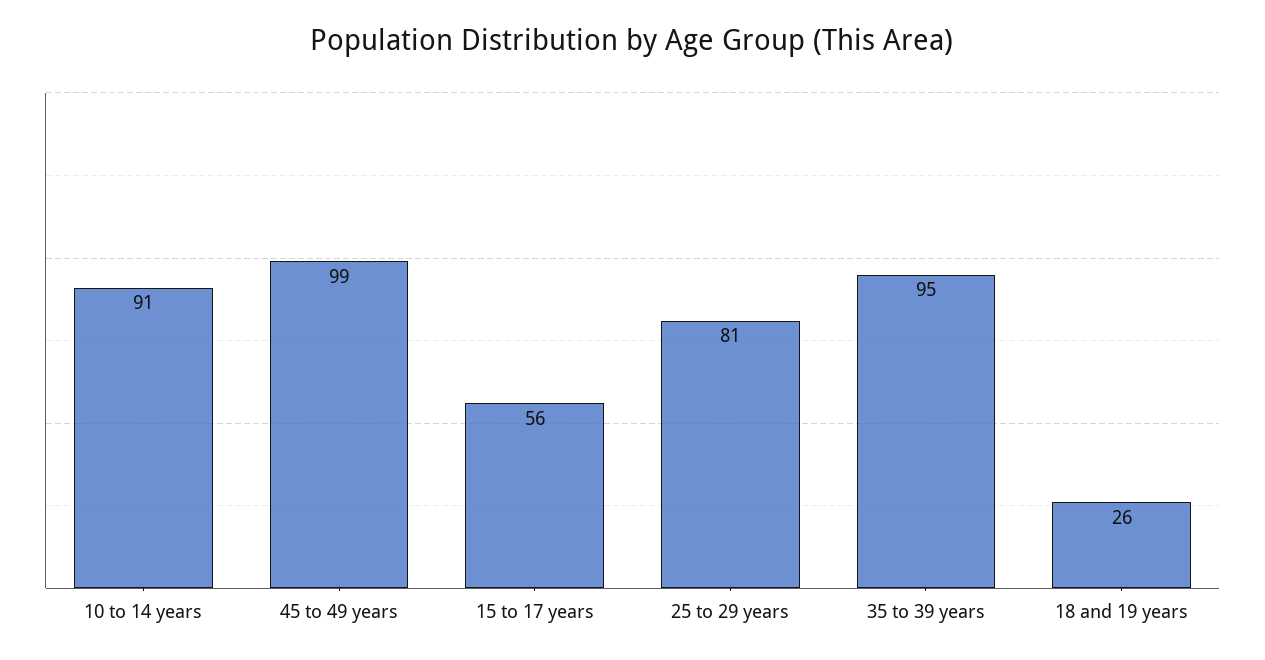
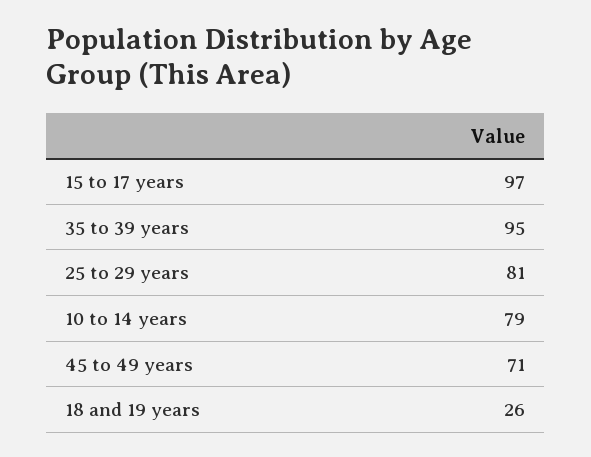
  {
-   "10 to 14 years": 91,
+   "10 to 14 years": 79,
-   "45 to 49 years": 99,
+   "45 to 49 years": 71,
-   "15 to 17 years": 56,
+   "15 to 17 years": 97,
    "25 to 29 years": 81,
    "35 to 39 years": 95,
    "18 and 19 years": 26
  }

